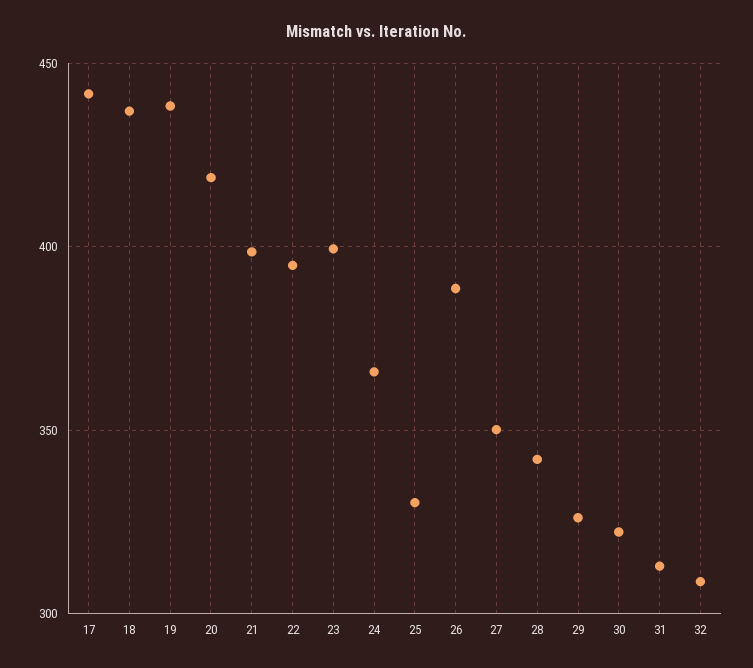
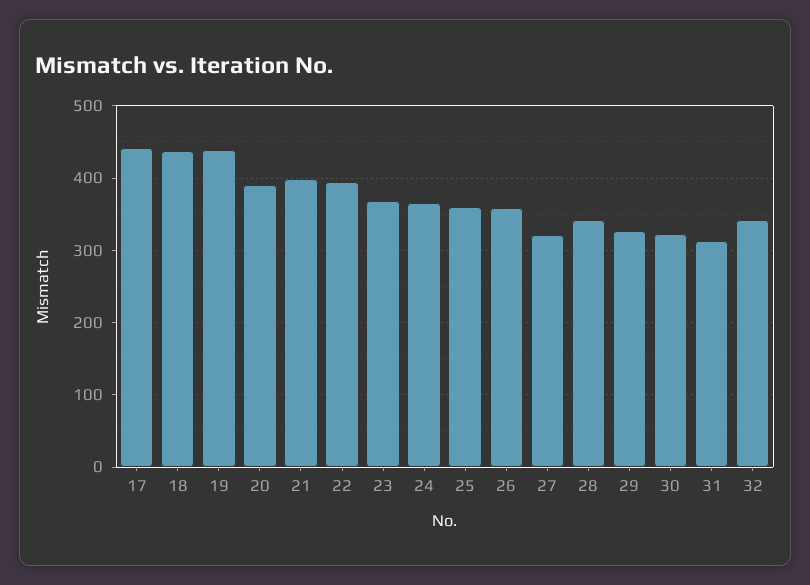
  {
    "17": 440,
    "18": 435,
    "19": 440,
-   "20": 420,
+   "20": 390,
    "21": 400,
    "22": 395,
-   "23": 400,
+   "23": 370,
    "24": 365,
-   "25": 330,
+   "25": 360,
-   "26": 390,
+   "26": 360,
-   "27": 350,
+   "27": 320,
    "28": 340,
    "29": 325,
    "30": 320,
    "31": 315,
-   "32": 310
+   "32": 340
  }

